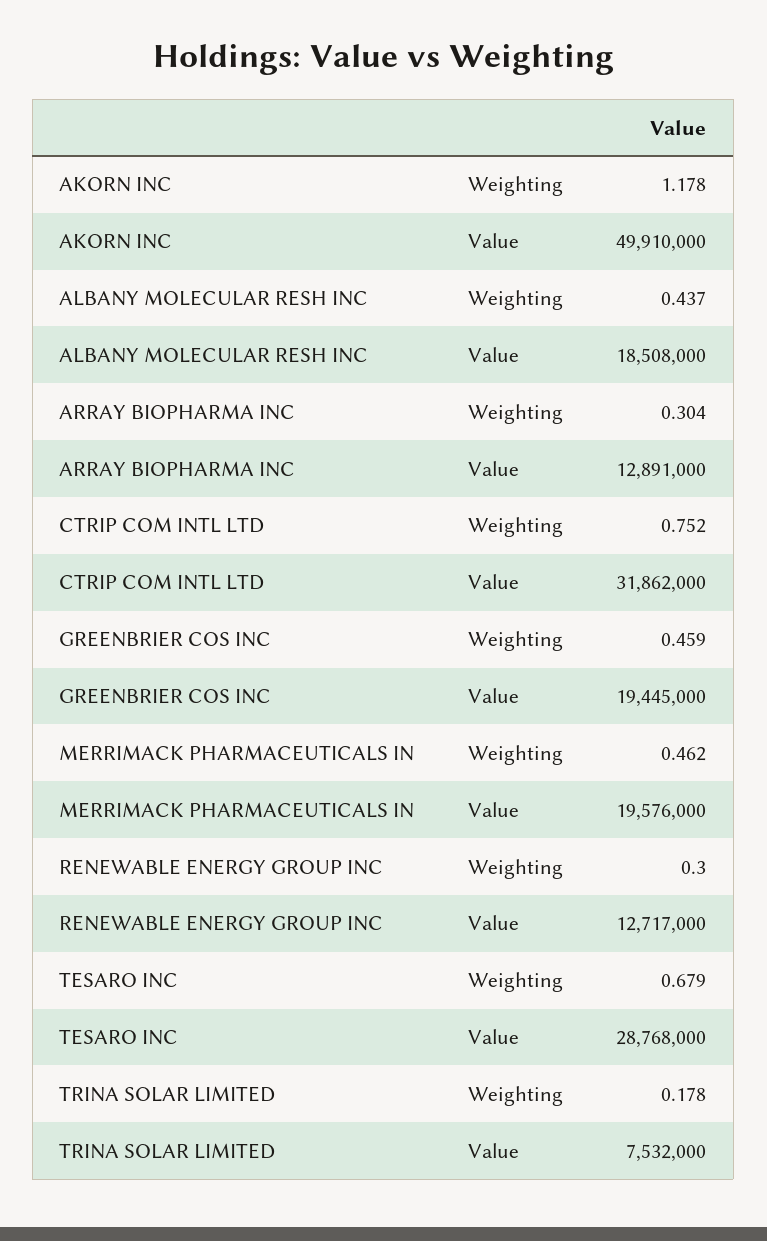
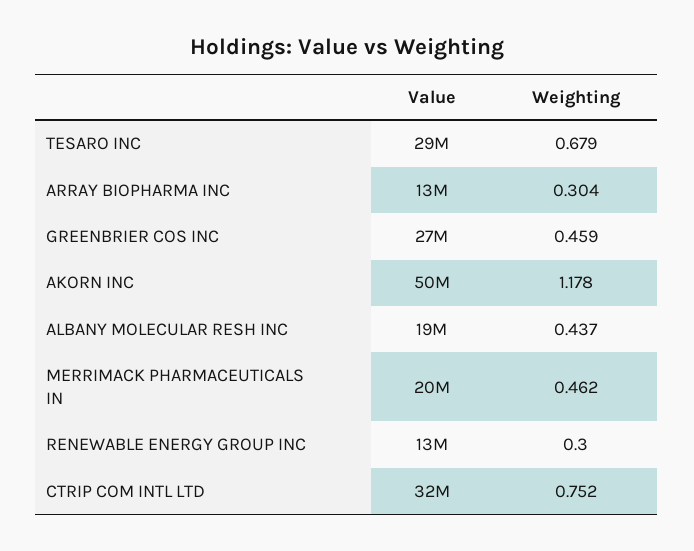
  {
    "AKORN INC": {
      "Weighting": 1.178,
      "Value": 49910000
    },
    "ALBANY MOLECULAR RESH INC": {
      "Weighting": 0.437,
      "Value": 18508000
    },
    "ARRAY BIOPHARMA INC": {
      "Weighting": 0.304,
      "Value": 12891000
    },
    "CTRIP COM INTL LTD": {
      "Weighting": 0.752,
      "Value": 31862000
    },
    "GREENBRIER COS INC": {
      "Weighting": 0.459,
-     "Value": 19445000
+     "Value": 27000000
    },
    "MERRIMACK PHARMACEUTICALS IN": {
      "Weighting": 0.462,
      "Value": 19576000
    },
    "RENEWABLE ENERGY GROUP INC": {
      "Weighting": 0.3,
      "Value": 12717000
    },
    "TESARO INC": {
      "Weighting": 0.679,
      "Value": 28768000
-   },
+   }
-   "TRINA SOLAR LIMITED": {
-     "Weighting": 0.178,
-     "Value": 7532000
-   }
  }

